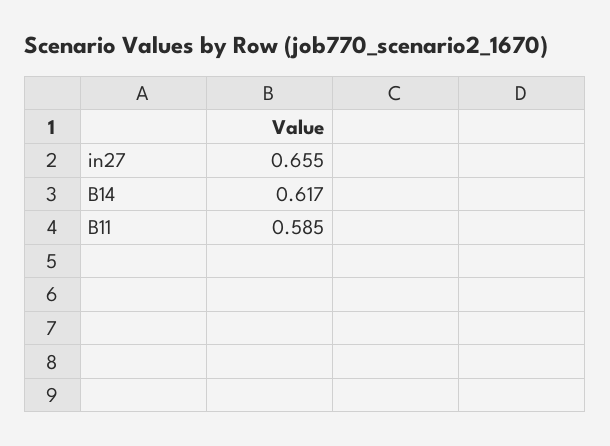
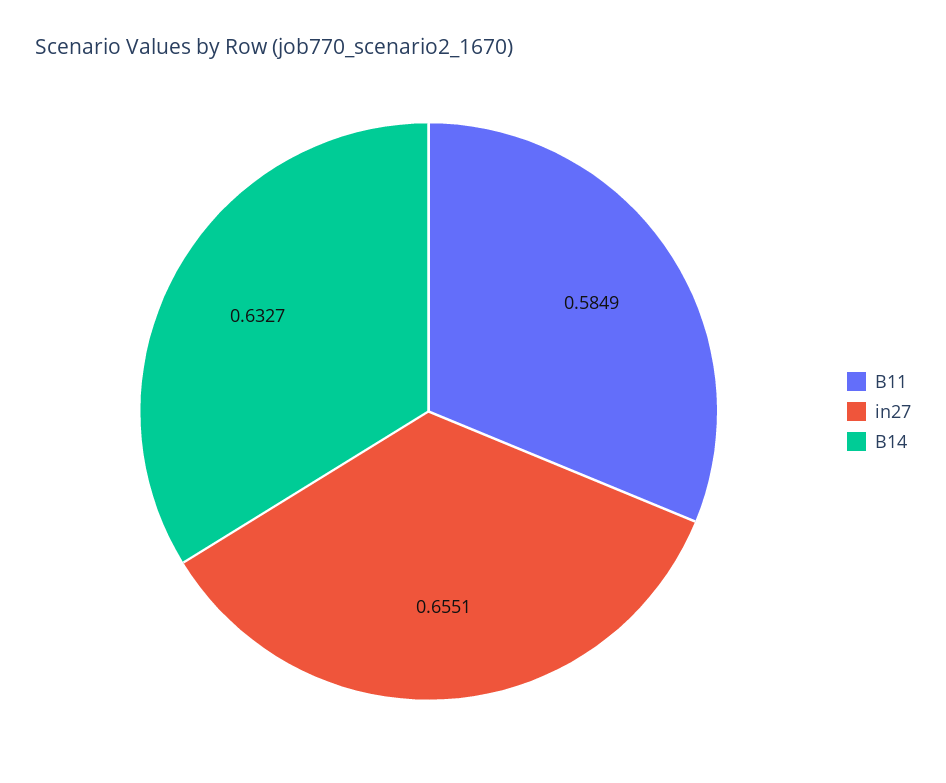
  {
    "in27": 0.6551,
-   "B14": 0.617,
+   "B14": 0.6327,
    "B11": 0.5849
  }

